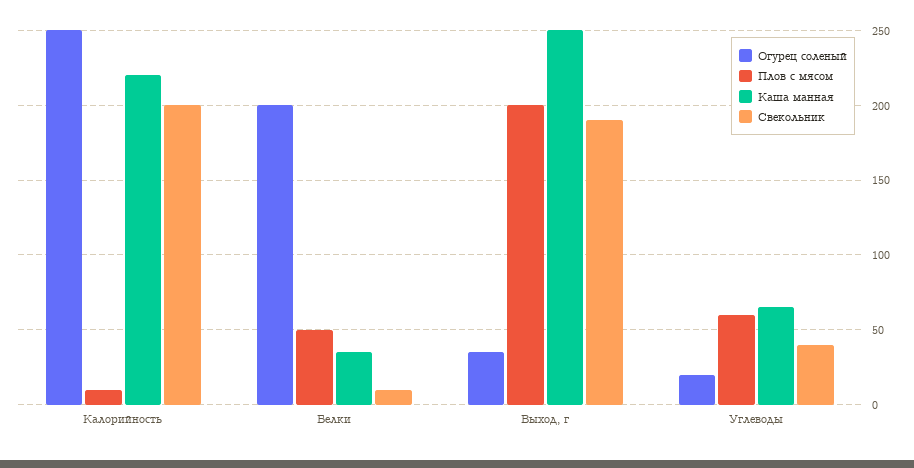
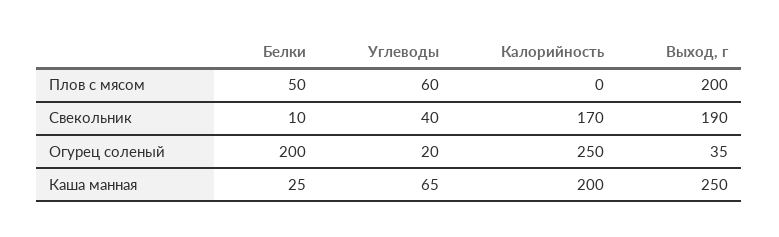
  {
    "Огурец соленый": {
      "Калорийность": 250,
      "Белки": 200,
      "Выход, г": 35,
      "Углеводы": 20
    },
    "Плов с мясом": {
-     "Калорийность": 10,
+     "Калорийность": 0,
      "Белки": 50,
      "Выход, г": 200,
      "Углеводы": 60
    },
    "Каша манная": {
-     "Калорийность": 220,
+     "Калорийность": 200,
-     "Белки": 35,
+     "Белки": 25,
      "Выход, г": 250,
      "Углеводы": 65
    },
    "Свекольник": {
-     "Калорийность": 200,
+     "Калорийность": 170,
      "Белки": 10,
      "Выход, г": 190,
      "Углеводы": 40
    }
  }

